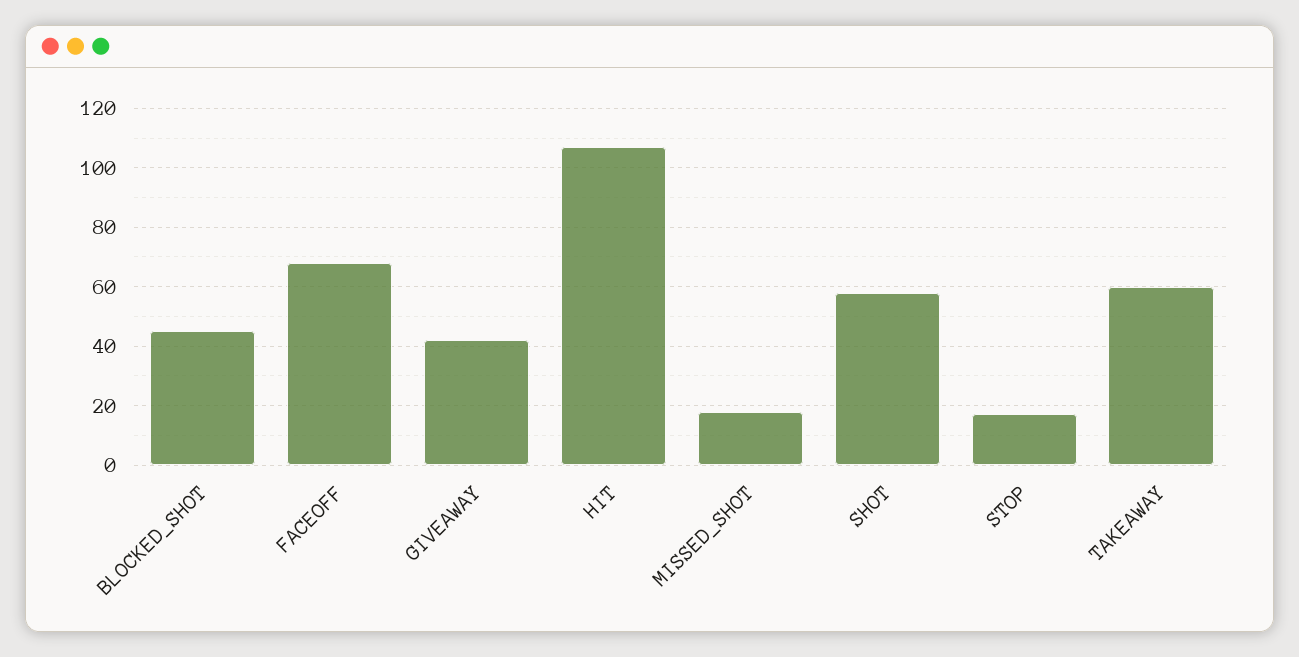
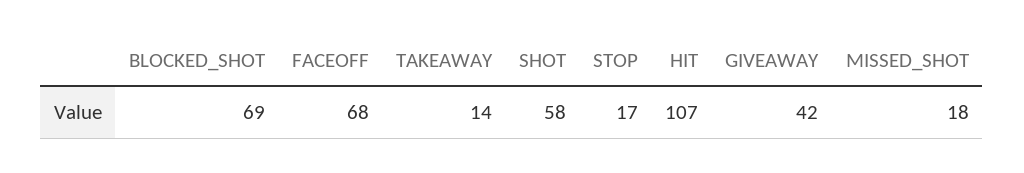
  {
-   "BLOCKED_SHOT": 45,
+   "BLOCKED_SHOT": 69,
    "FACEOFF": 68,
    "GIVEAWAY": 42,
    "HIT": 107,
    "MISSED_SHOT": 18,
    "SHOT": 58,
    "STOP": 17,
-   "TAKEAWAY": 60
+   "TAKEAWAY": 14
  }

